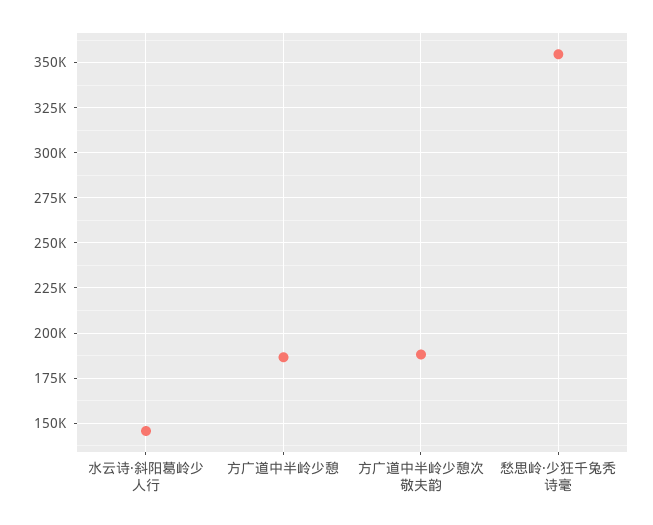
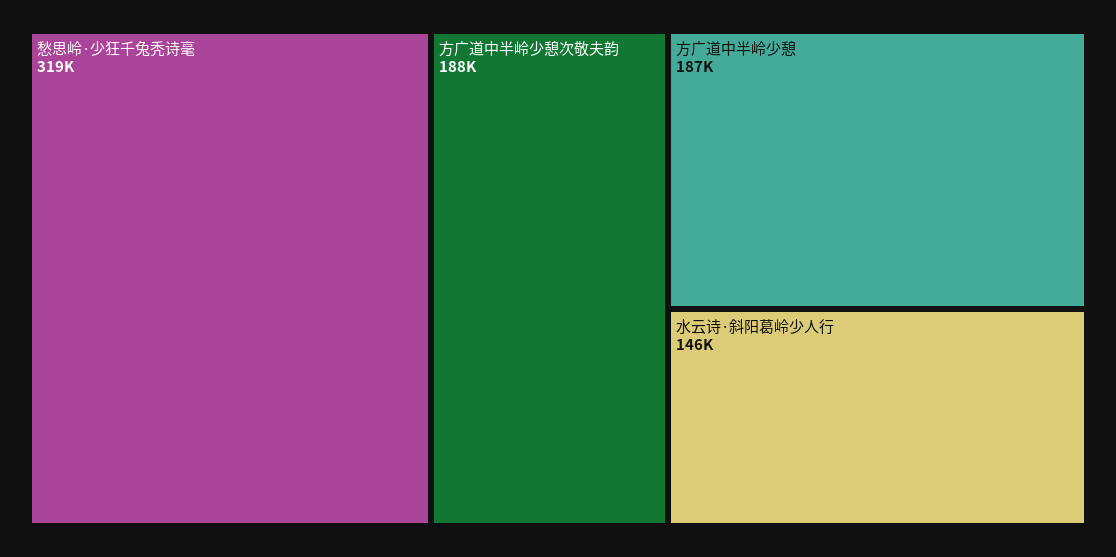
  {
    "水云诗·斜阳葛岭少人行": 146000,
    "方广道中半岭少憩": 187000,
    "方广道中半岭少憩次敬夫韵": 188000,
-   "愁思岭·少狂千兔秃诗毫": 355000
+   "愁思岭·少狂千兔秃诗毫": 319000
  }

